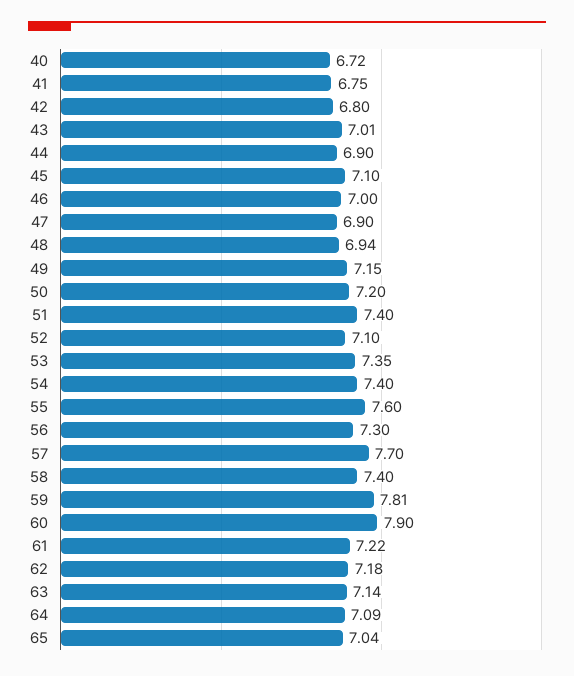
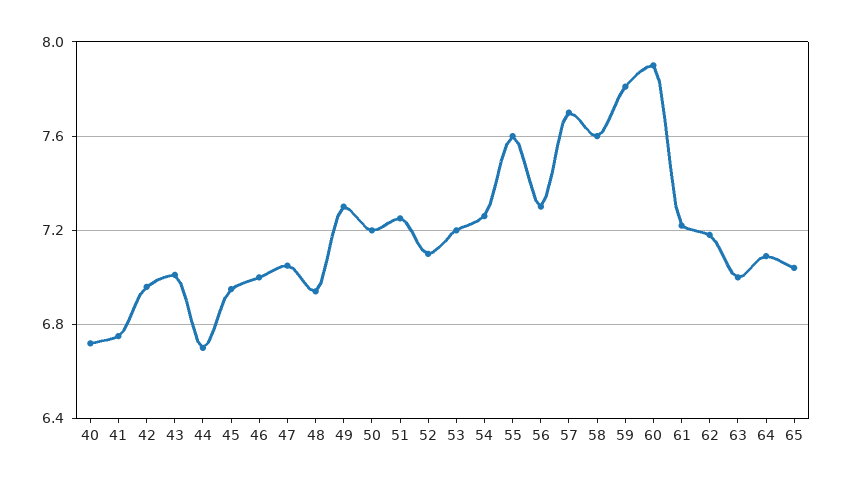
  {
    "40": 6.72,
    "41": 6.75,
-   "42": 6.8,
+   "42": 6.95,
    "43": 7.01,
-   "44": 6.9,
+   "44": 6.7,
-   "45": 7.1,
+   "45": 6.95,
    "46": 7,
-   "47": 6.9,
+   "47": 7.05,
    "48": 6.94,
-   "49": 7.15,
+   "49": 7.3,
    "50": 7.2,
-   "51": 7.4,
+   "51": 7.25,
    "52": 7.1,
-   "53": 7.35,
+   "53": 7.2,
-   "54": 7.4,
+   "54": 7.25,
    "55": 7.6,
    "56": 7.3,
    "57": 7.7,
-   "58": 7.4,
+   "58": 7.6,
    "59": 7.81,
    "60": 7.9,
    "61": 7.22,
    "62": 7.18,
-   "63": 7.14,
+   "63": 7,
    "64": 7.09,
    "65": 7.04
  }

